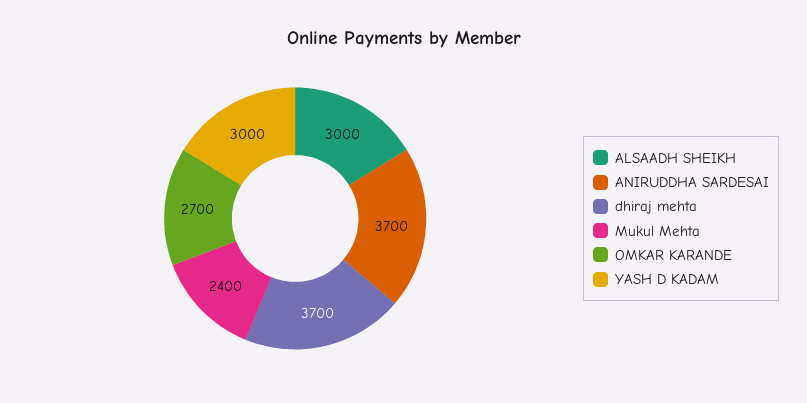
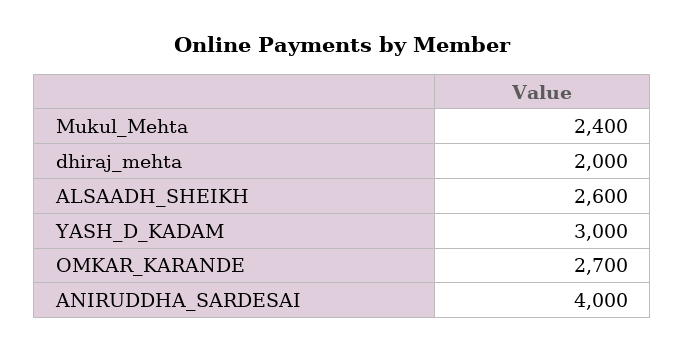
  {
-   "ALSAADH SHEIKH": 3000,
+   "ALSAADH SHEIKH": 2600,
-   "ANIRUDDHA SARDESAI": 3700,
+   "ANIRUDDHA SARDESAI": 4000,
-   "dhiraj mehta": 3700,
+   "dhiraj mehta": 2000,
    "Mukul Mehta": 2400,
    "OMKAR KARANDE": 2700,
    "YASH D KADAM": 3000
  }

